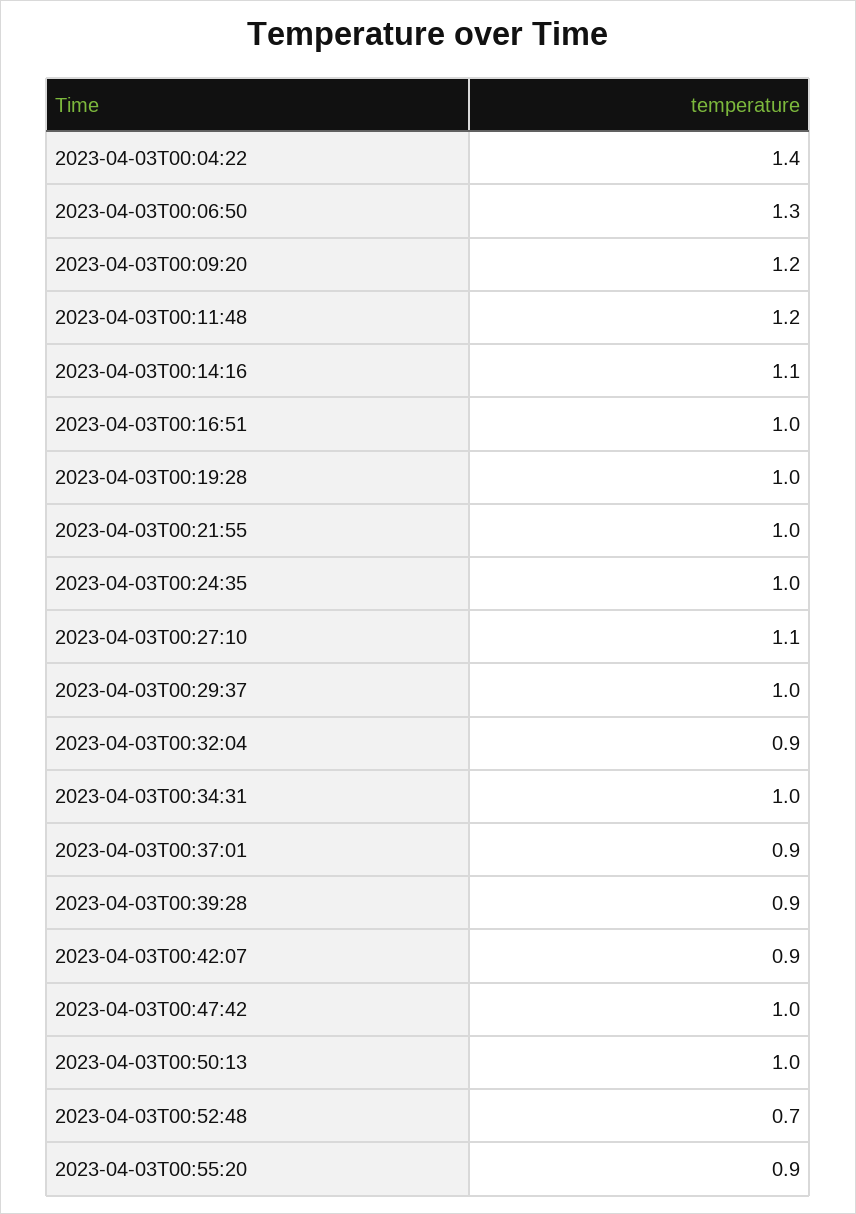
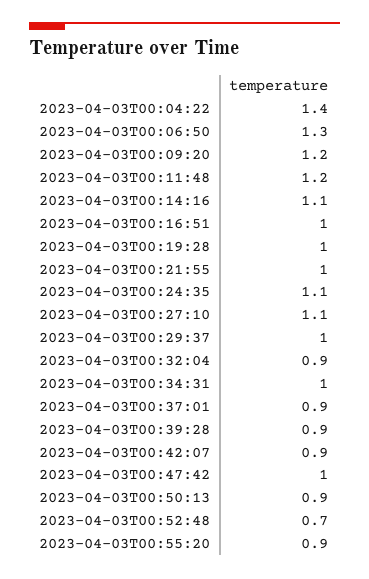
  {
    "2023-04-03T00:04:22": 1.4,
    "2023-04-03T00:06:50": 1.3,
    "2023-04-03T00:09:20": 1.2,
    "2023-04-03T00:11:48": 1.2,
    "2023-04-03T00:14:16": 1.1,
    "2023-04-03T00:16:51": 1,
    "2023-04-03T00:19:28": 1,
    "2023-04-03T00:21:55": 1,
-   "2023-04-03T00:24:35": 1,
+   "2023-04-03T00:24:35": 1.1,
    "2023-04-03T00:27:10": 1.1,
    "2023-04-03T00:29:37": 1,
    "2023-04-03T00:32:04": 0.9,
    "2023-04-03T00:34:31": 1,
    "2023-04-03T00:37:01": 0.9,
    "2023-04-03T00:39:28": 0.9,
    "2023-04-03T00:42:07": 0.9,
    "2023-04-03T00:47:42": 1,
-   "2023-04-03T00:50:13": 1,
+   "2023-04-03T00:50:13": 0.9,
    "2023-04-03T00:52:48": 0.7,
    "2023-04-03T00:55:20": 0.9
  }

